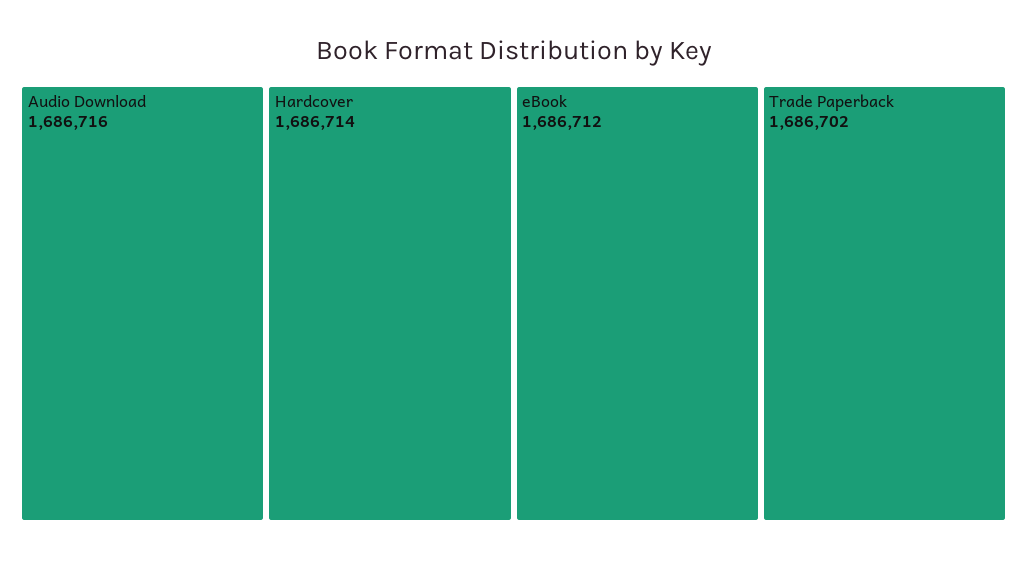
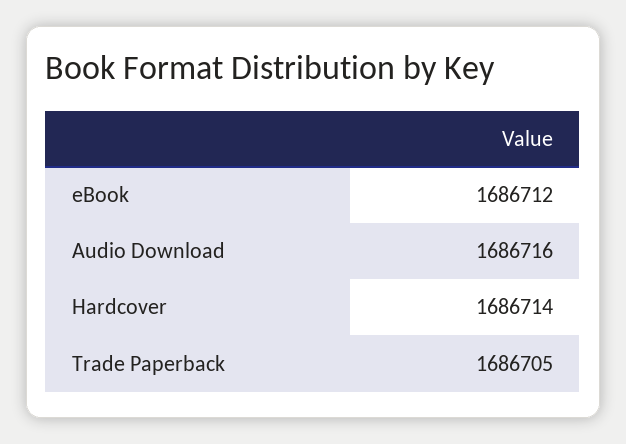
  {
    "Audio Download": 1686716,
    "Hardcover": 1686714,
    "eBook": 1686712,
-   "Trade Paperback": 1686702
+   "Trade Paperback": 1686705
  }

